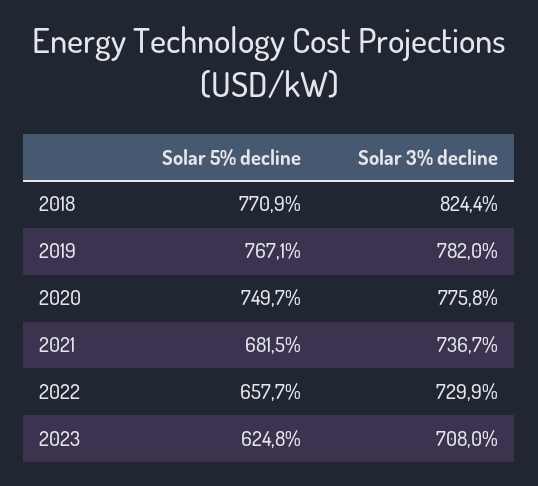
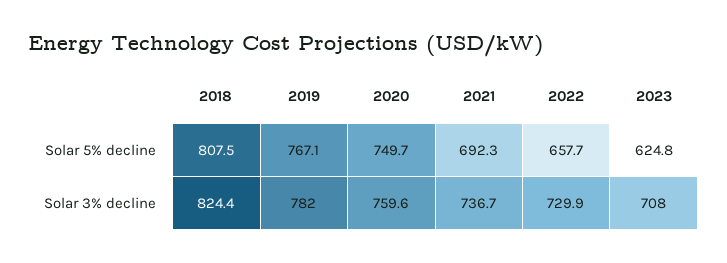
  {
    "Solar 5% decline": {
-     "2018": 770.9,
+     "2018": 807.5,
      "2019": 767.1,
      "2020": 749.7,
-     "2021": 681.5,
+     "2021": 692.3,
      "2022": 657.7,
      "2023": 624.8
    },
    "Solar 3% decline": {
      "2018": 824.4,
      "2019": 782,
-     "2020": 775.8,
+     "2020": 759.6,
      "2021": 736.7,
      "2022": 729.9,
      "2023": 708
    }
  }

